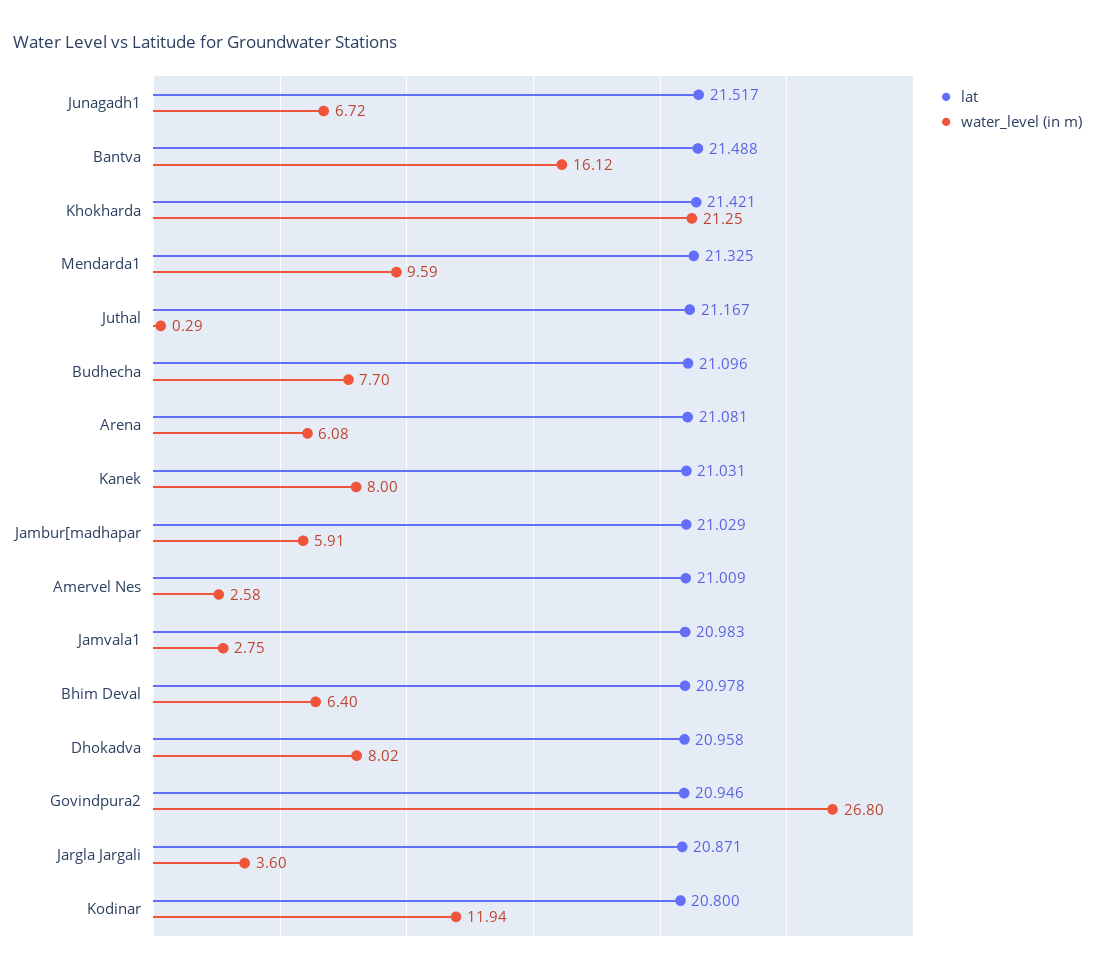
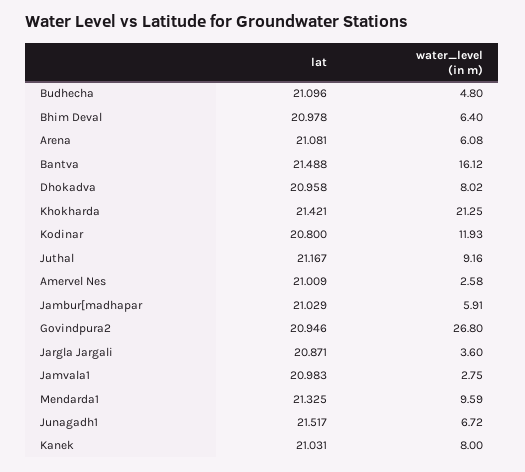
  {
    "lat": {
      "Junagadh1": 21.517,
      "Bantva": 21.488,
      "Khokharda": 21.421,
      "Mendarda1": 21.325,
      "Juthal": 21.167,
      "Budhecha": 21.096,
      "Arena": 21.081,
      "Kanek": 21.031,
      "Jambur[madhapar": 21.029,
      "Amervel Nes": 21.009,
      "Jamvala1": 20.983,
      "Bhim Deval": 20.978,
      "Dhokadva": 20.958,
      "Govindpura2": 20.946,
      "Jargla Jargali": 20.871,
      "Kodinar": 20.8
    },
    "water_level (in m)": {
      "Junagadh1": 6.72,
      "Bantva": 16.12,
      "Khokharda": 21.25,
      "Mendarda1": 9.59,
-     "Juthal": 0.29,
+     "Juthal": 9.16,
-     "Budhecha": 7.7,
+     "Budhecha": 4.8,
      "Arena": 6.08,
      "Kanek": 8,
      "Jambur[madhapar": 5.91,
      "Amervel Nes": 2.58,
      "Jamvala1": 2.75,
      "Bhim Deval": 6.4,
      "Dhokadva": 8.02,
      "Govindpura2": 26.8,
      "Jargla Jargali": 3.6,
-     "Kodinar": 11.94
+     "Kodinar": 11.93
    }
  }

